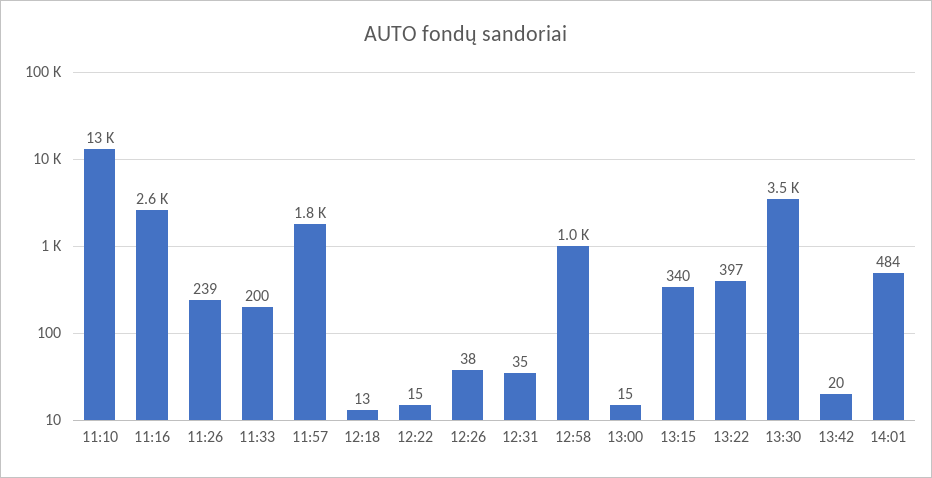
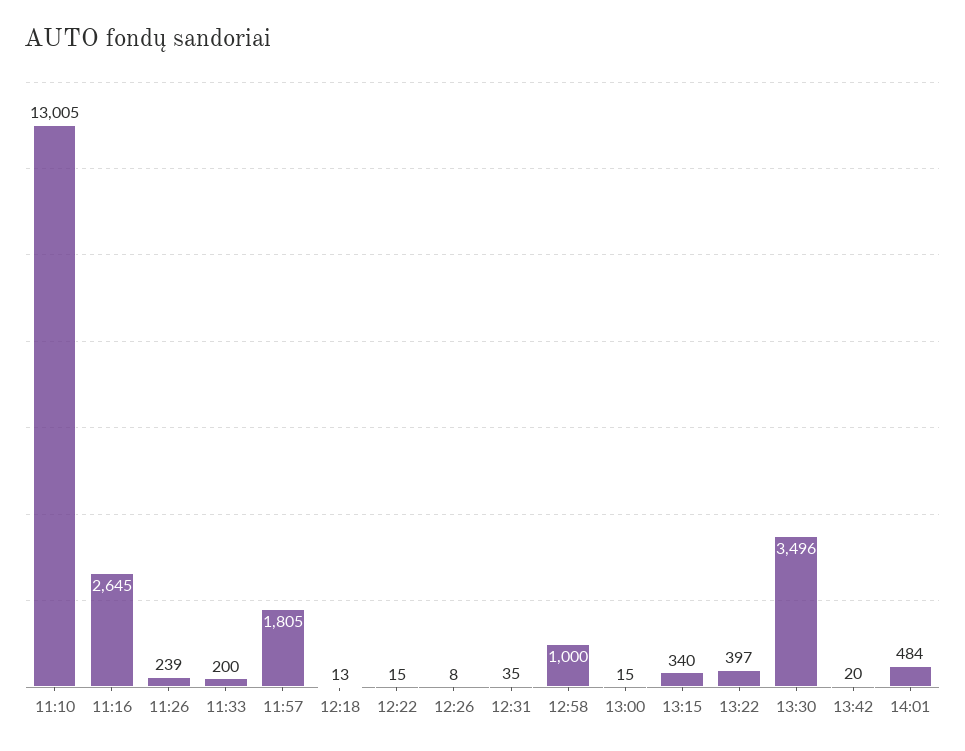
  {
    "11:10": 13005,
    "11:16": 2645,
    "11:26": 239,
    "11:33": 200,
    "11:57": 1805,
    "12:18": 13,
    "12:22": 15,
-   "12:26": 38,
+   "12:26": 8,
    "12:31": 35,
    "12:58": 1000,
    "13:00": 15,
    "13:15": 340,
    "13:22": 397,
    "13:30": 3496,
    "13:42": 20,
    "14:01": 484
  }

